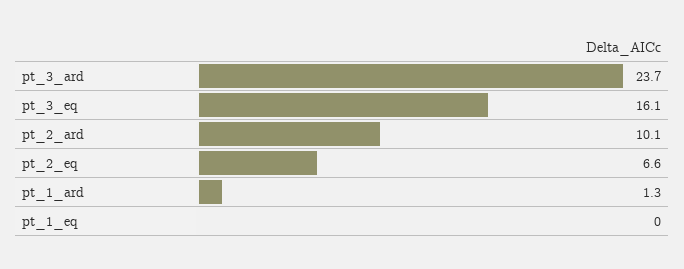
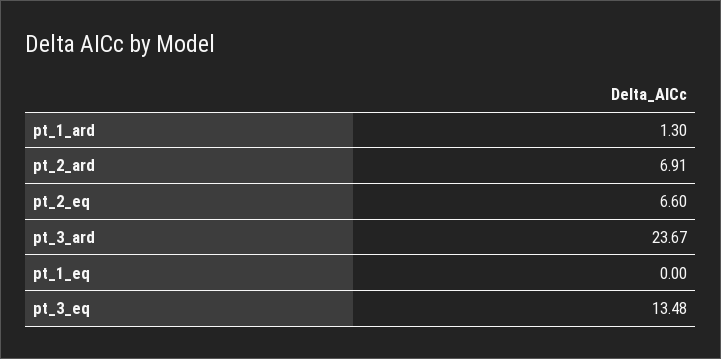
  {
    "pt_3_ard": 23.67,
-   "pt_3_eq": 16.1,
+   "pt_3_eq": 13.48,
-   "pt_2_ard": 10.1,
+   "pt_2_ard": 6.91,
    "pt_2_eq": 6.6,
    "pt_1_ard": 1.3,
    "pt_1_eq": 0
  }

